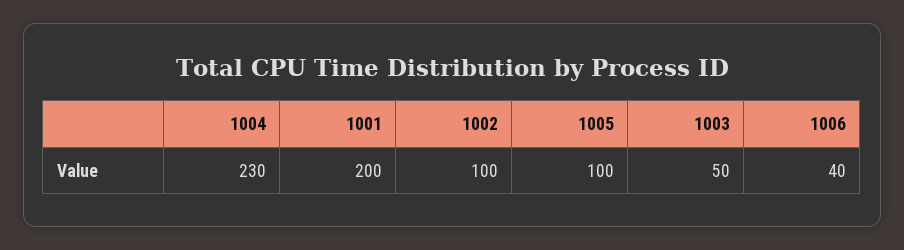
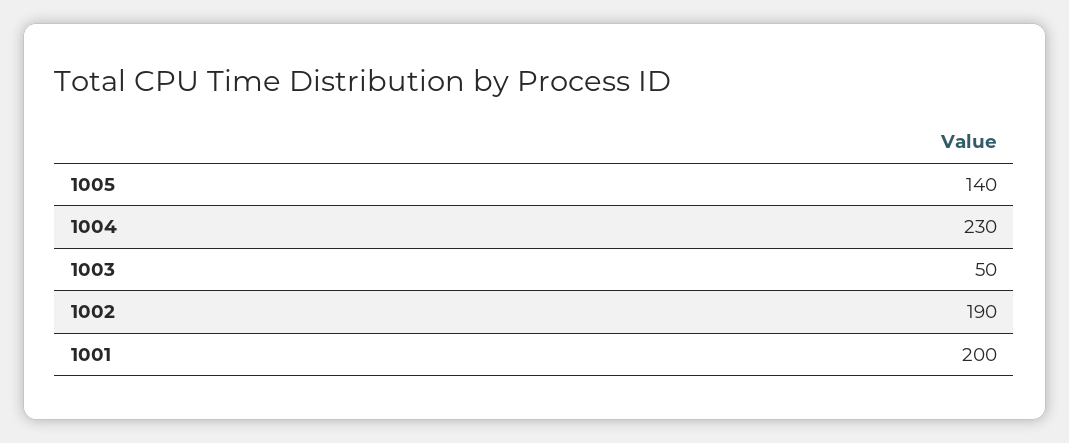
  {
    "1004": 230,
    "1001": 200,
-   "1002": 100,
+   "1002": 190,
-   "1005": 100,
+   "1005": 140,
-   "1003": 50,
+   "1003": 50
-   "1006": 40
  }

